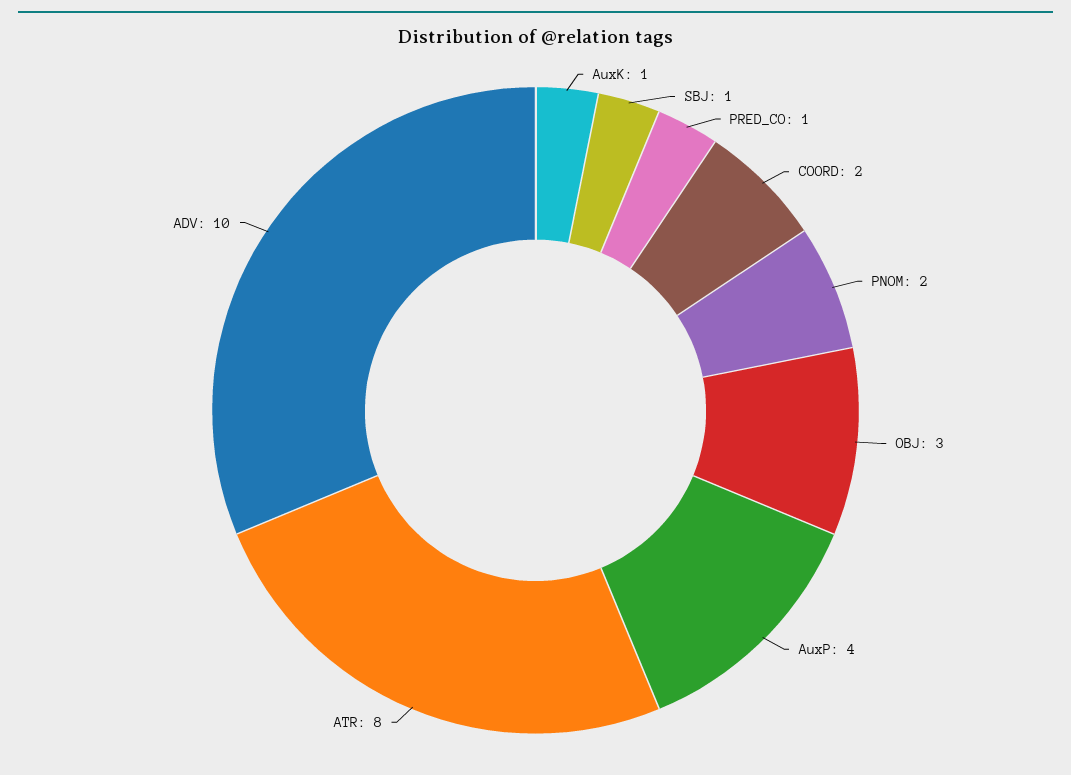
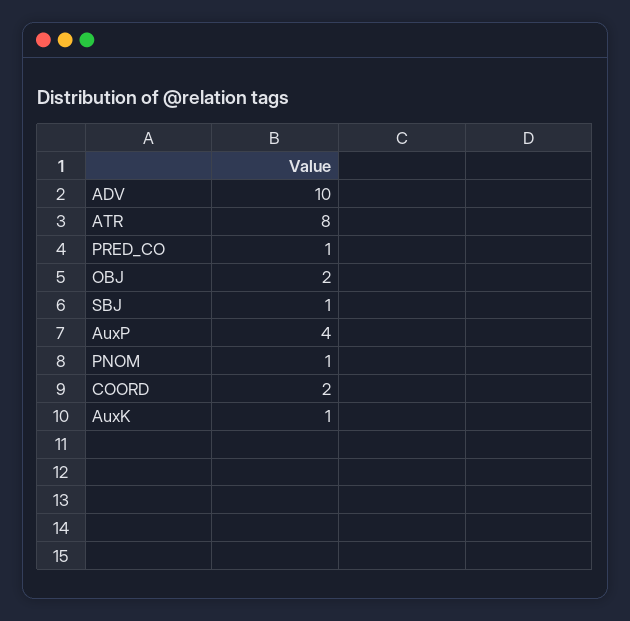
  {
    "AuxK": 1,
    "SBJ": 1,
    "PRED_CO": 1,
    "COORD": 2,
-   "PNOM": 2,
+   "PNOM": 1,
-   "OBJ": 3,
+   "OBJ": 2,
    "AuxP": 4,
    "ATR": 8,
    "ADV": 10
  }

